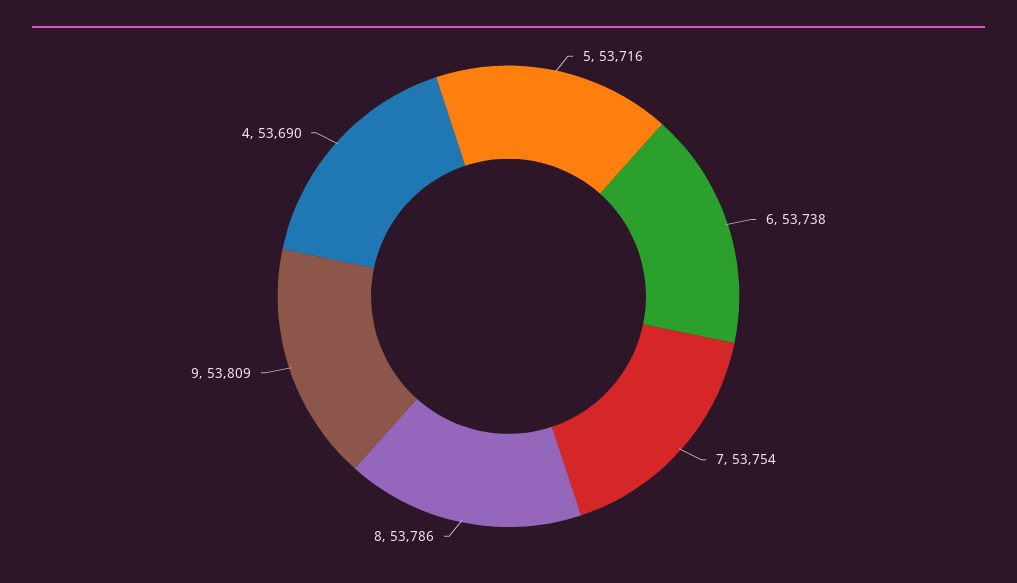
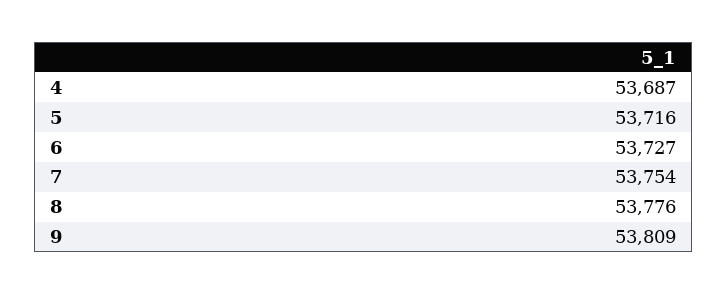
  {
    "5": 53716,
-   "6": 53738,
+   "6": 53727,
    "7": 53754,
-   "8": 53786,
+   "8": 53776,
    "9": 53809,
-   "4": 53690
+   "4": 53687
  }

